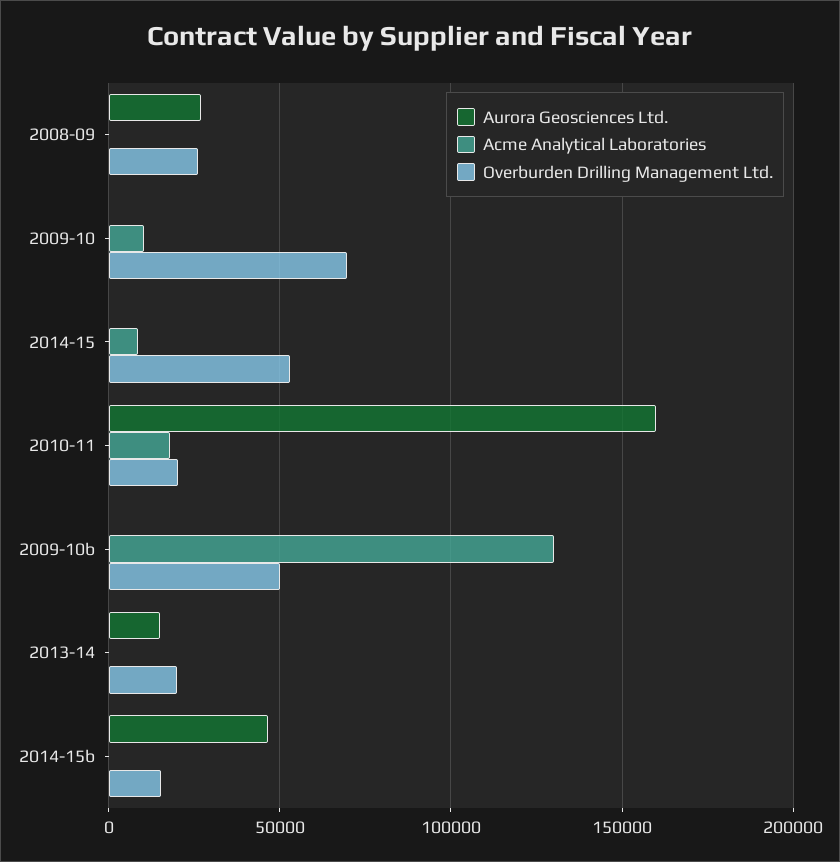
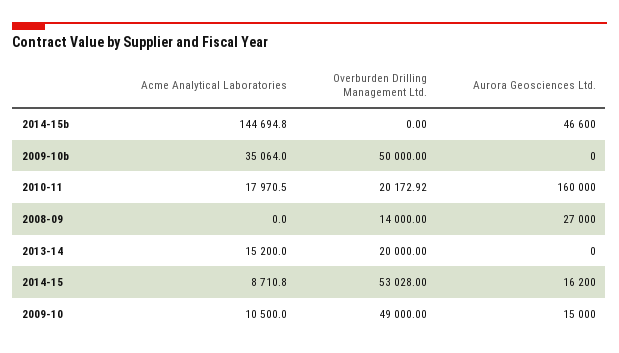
  {
    "Aurora Geosciences Ltd.": {
      "2008-09": 27000,
-     "2009-10": 0,
+     "2009-10": 15000,
-     "2014-15": 0,
+     "2014-15": 16200,
      "2010-11": 160000,
      "2009-10b": 0,
-     "2013-14": 15000,
+     "2013-14": 0,
      "2014-15b": 46600
    },
    "Acme Analytical Laboratories": {
      "2008-09": 0,
      "2009-10": 10500,
      "2014-15": 8710.8,
      "2010-11": 17970.5,
-     "2009-10b": 130000,
+     "2009-10b": 35064,
-     "2013-14": 0,
+     "2013-14": 15200,
-     "2014-15b": 0
+     "2014-15b": 144694.8
    },
    "Overburden Drilling Management Ltd.": {
-     "2008-09": 25000,
+     "2008-09": 14000,
-     "2009-10": 70000,
+     "2009-10": 49000,
      "2014-15": 53028,
      "2010-11": 20172.92,
      "2009-10b": 50000,
      "2013-14": 20000,
-     "2014-15b": 15000
+     "2014-15b": 0
    }
  }

